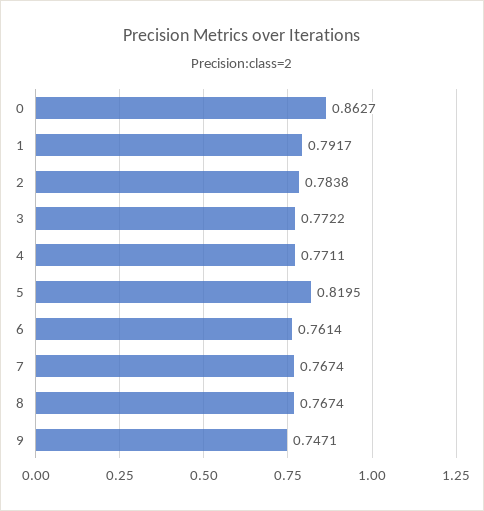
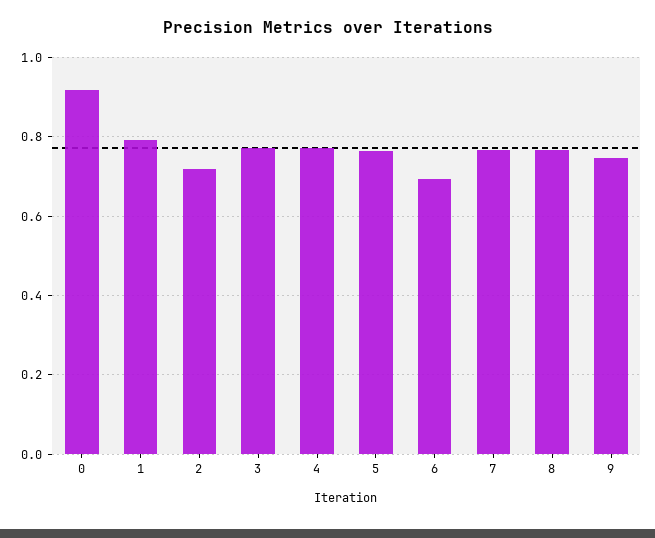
  {
-   "0": 0.8627,
+   "0": 0.92,
    "1": 0.7917,
-   "2": 0.7838,
+   "2": 0.72,
    "3": 0.7722,
    "4": 0.7711,
-   "5": 0.8195,
+   "5": 0.76,
-   "6": 0.7614,
+   "6": 0.7,
    "7": 0.7674,
    "8": 0.7674,
    "9": 0.7471
  }

